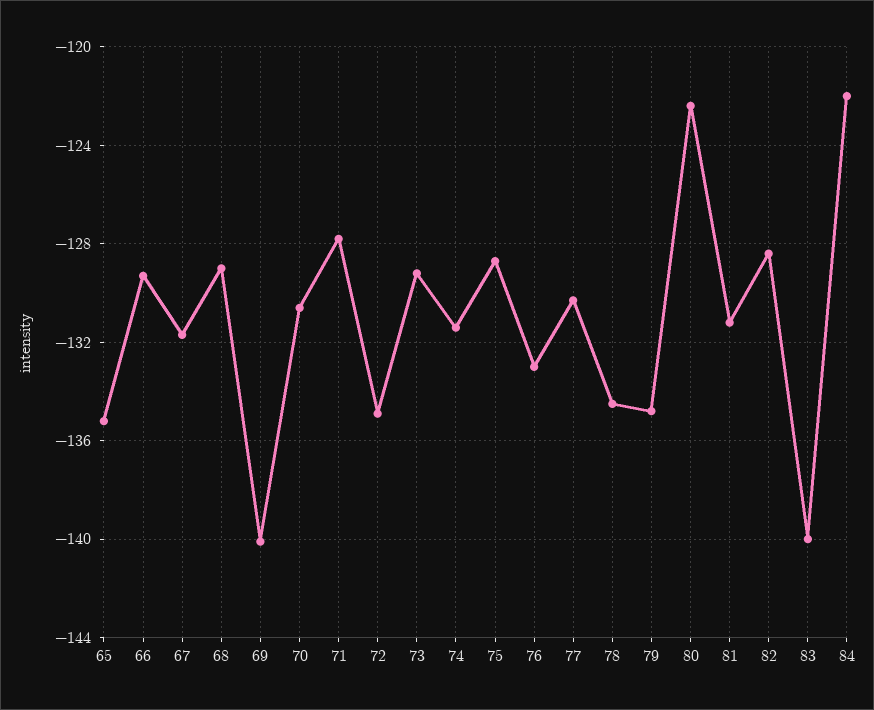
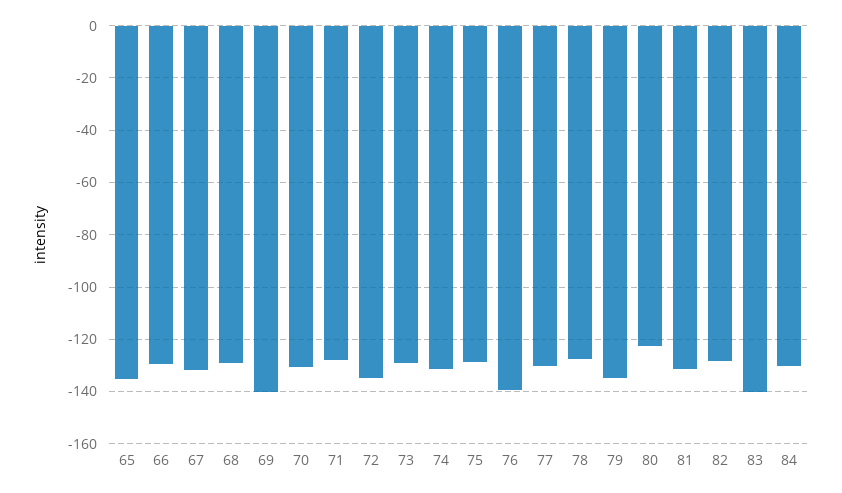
  {
    "65": -135,
    "66": -129.5,
    "67": -131.5,
    "68": -129,
    "69": -140,
    "70": -130.5,
    "71": -128,
    "72": -135,
    "73": -129,
    "74": -131.5,
    "75": -128.5,
-   "76": -133,
+   "76": -140,
    "77": -130.5,
-   "78": -134.5,
+   "78": -127.5,
    "79": -135,
    "80": -122.5,
    "81": -131,
    "82": -128.5,
    "83": -140,
-   "84": -122
+   "84": -130
  }

